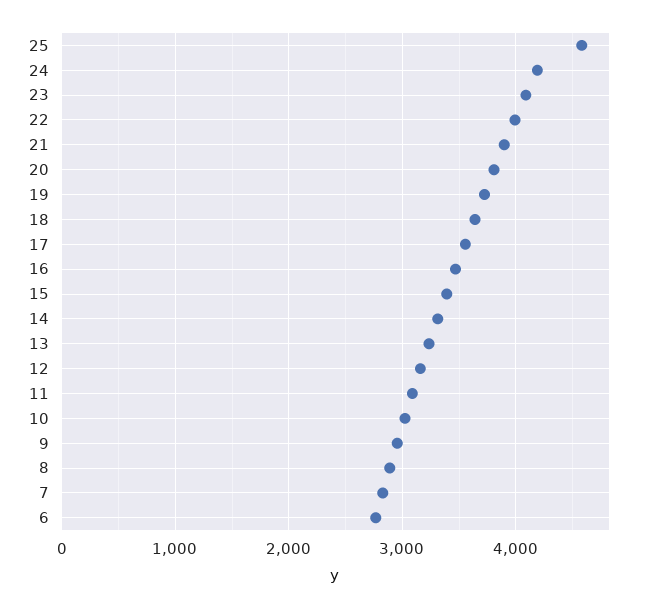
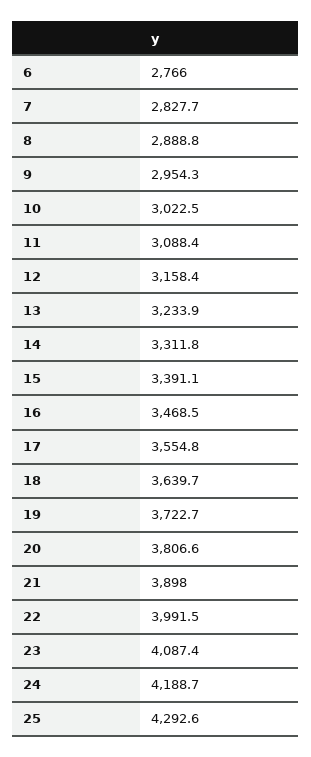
  {
-   "25": 4600,
+   "25": 4292.6,
    "24": 4188.7,
    "23": 4087.4,
    "22": 3991.5,
    "21": 3898,
    "20": 3806.6,
    "19": 3722.7,
    "18": 3639.7,
    "17": 3554.8,
    "16": 3468.5,
    "15": 3391.1,
    "14": 3311.8,
    "13": 3233.9,
    "12": 3158.4,
    "11": 3088.4,
    "10": 3022.5,
    "9": 2954.3,
    "8": 2888.8,
    "7": 2827.7,
    "6": 2766
  }

